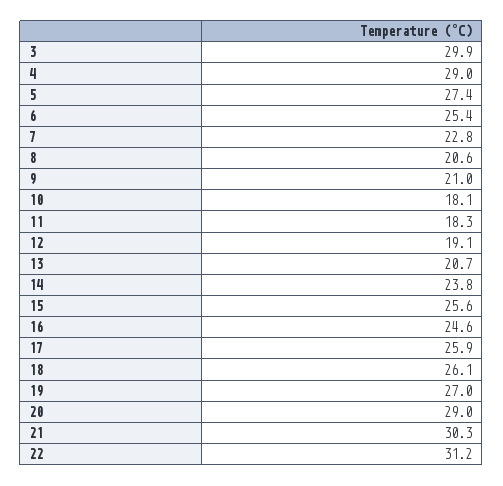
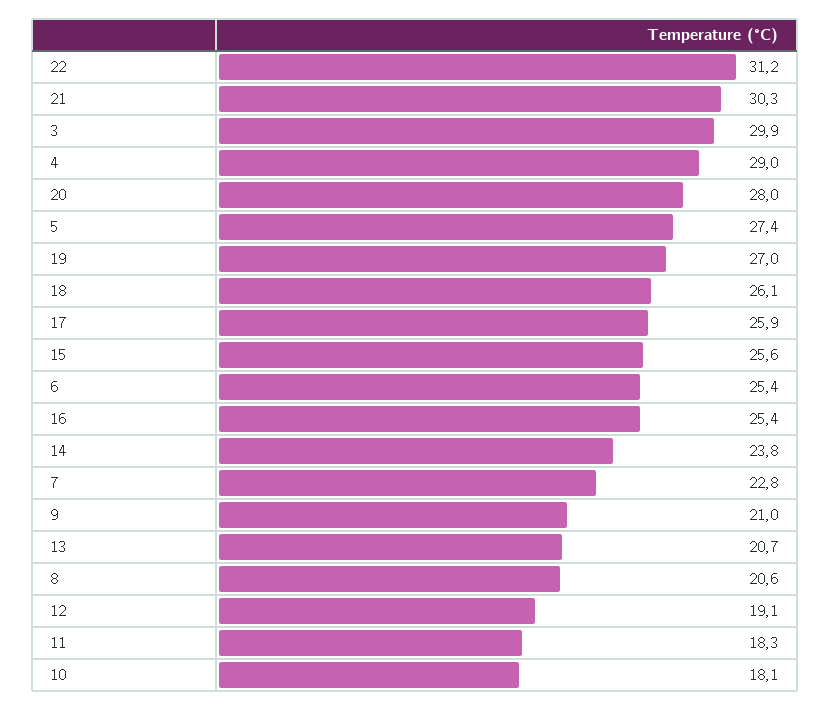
  {
    "3": 29.9,
    "4": 29,
    "5": 27.4,
    "6": 25.4,
    "7": 22.8,
    "8": 20.6,
    "9": 21,
    "10": 18.1,
    "11": 18.3,
    "12": 19.1,
    "13": 20.7,
    "14": 23.8,
    "15": 25.6,
-   "16": 24.6,
+   "16": 25.4,
    "17": 25.9,
    "18": 26.1,
    "19": 27,
-   "20": 29,
+   "20": 28,
    "21": 30.3,
    "22": 31.2
  }

